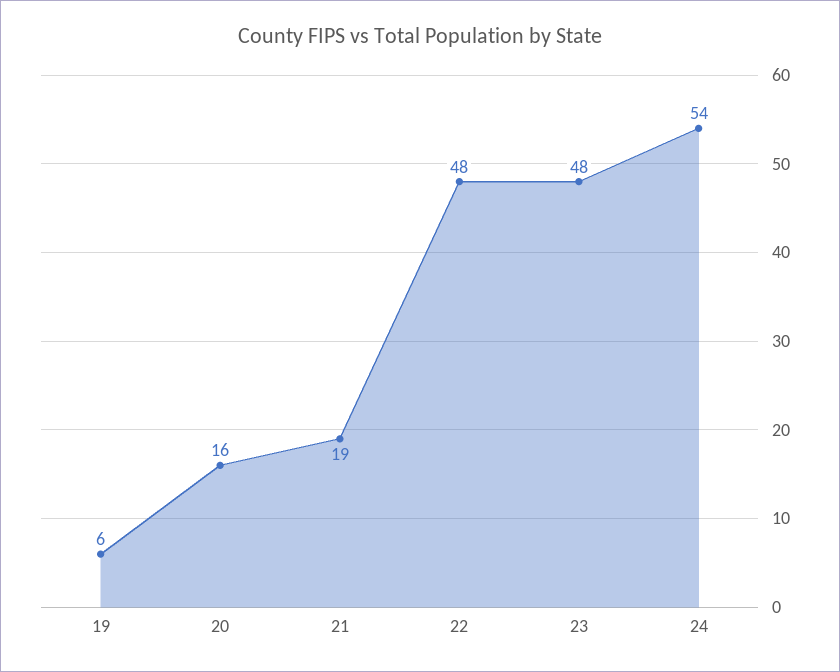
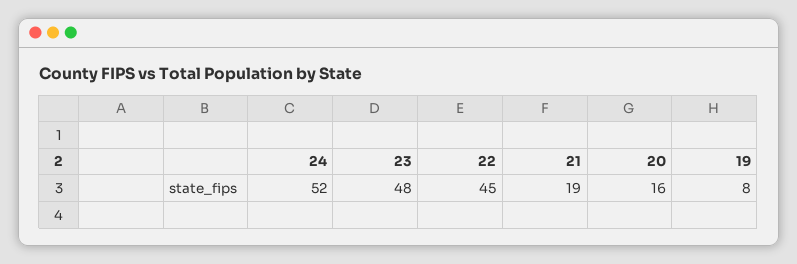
  {
-   "19": 6,
+   "19": 8,
    "20": 16,
    "21": 19,
-   "22": 48,
+   "22": 45,
    "23": 48,
-   "24": 54
+   "24": 52
  }

